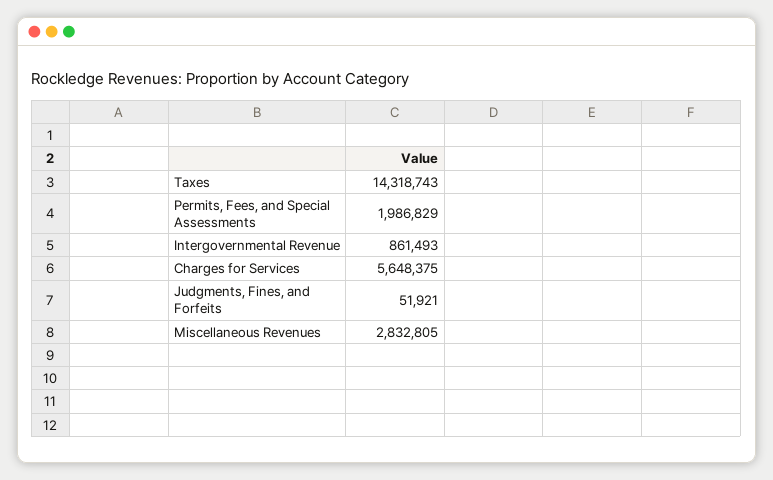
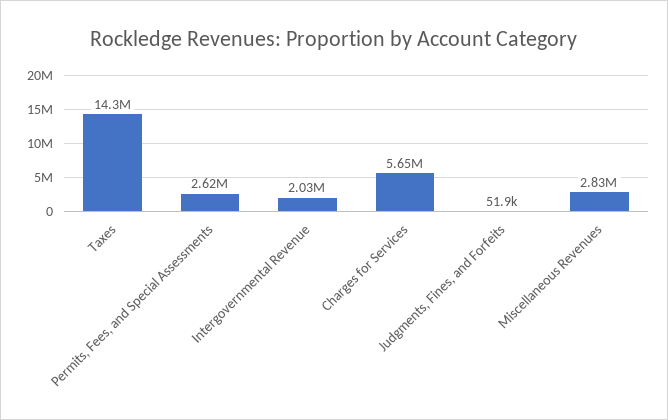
  {
    "Taxes": 14318743,
-   "Permits, Fees, and Special Assessments": 1986829,
+   "Permits, Fees, and Special Assessments": 2620000,
-   "Intergovernmental Revenue": 861493,
+   "Intergovernmental Revenue": 2030000,
    "Charges for Services": 5648375,
    "Judgments, Fines, and Forfeits": 51921,
    "Miscellaneous Revenues": 2832805
  }

